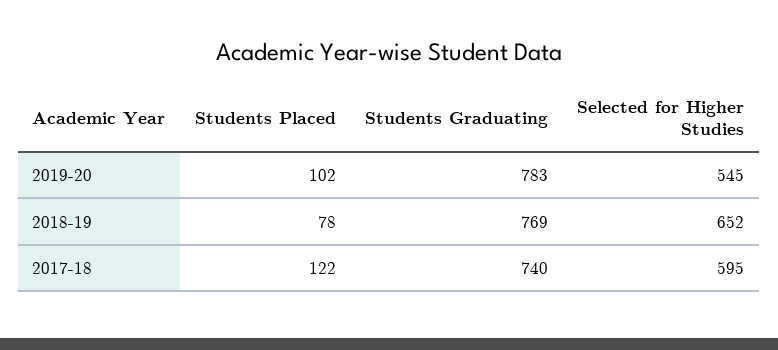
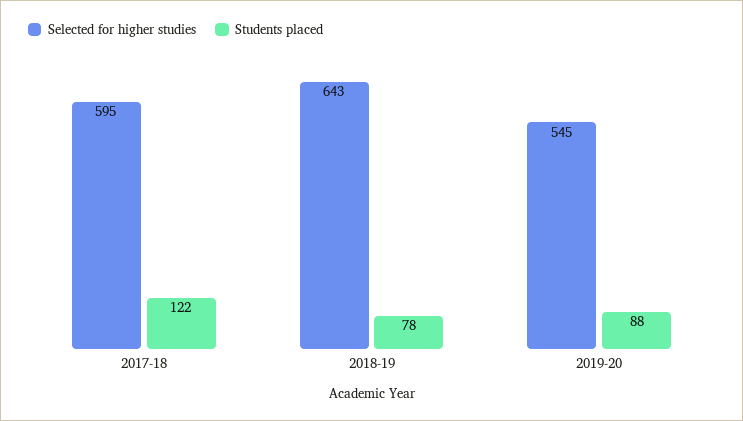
  {
    "Students Placed": {
-     "2019-20": 102,
+     "2019-20": 88,
      "2018-19": 78,
      "2017-18": 122
    },
-   "Students Graduating": {
-     "2019-20": 783,
-     "2018-19": 769,
-     "2017-18": 740
-   },
    "Selected for Higher Studies": {
      "2019-20": 545,
-     "2018-19": 652,
+     "2018-19": 643,
      "2017-18": 595
    }
  }

